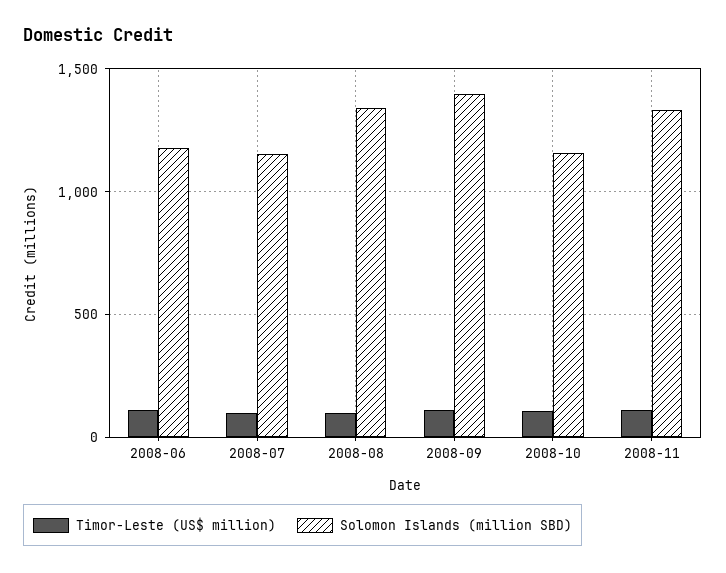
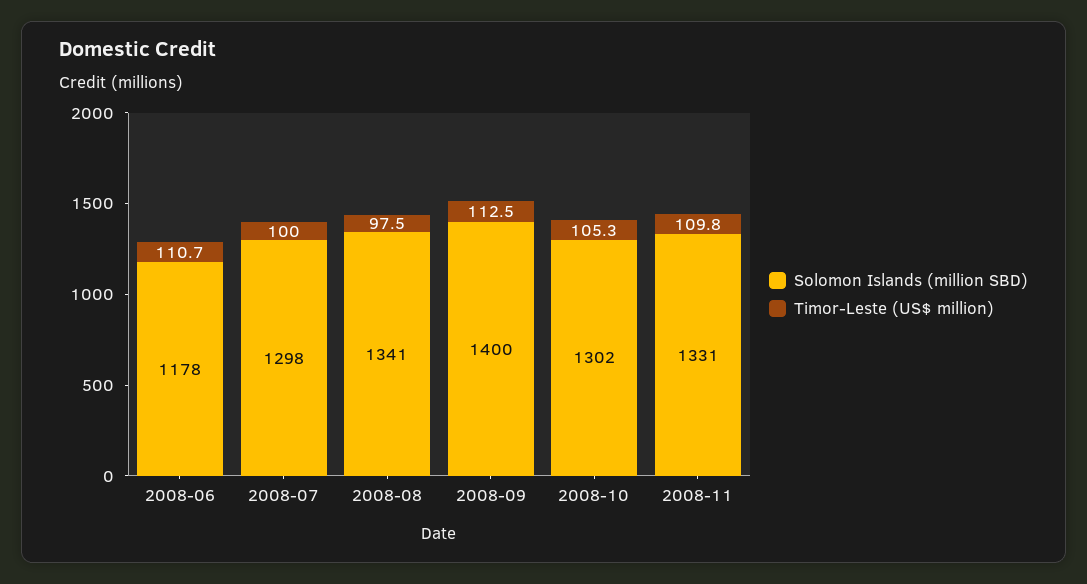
  {
    "Timor-Leste (US$ million)": {
      "2008-06": 110.7,
      "2008-07": 100,
      "2008-08": 97.5,
      "2008-09": 112.5,
      "2008-10": 105.3,
      "2008-11": 109.8
    },
    "Solomon Islands (million SBD)": {
      "2008-06": 1178,
-     "2008-07": 1150,
+     "2008-07": 1298,
      "2008-08": 1341,
      "2008-09": 1400,
-     "2008-10": 1150,
+     "2008-10": 1302,
      "2008-11": 1331
    }
  }

